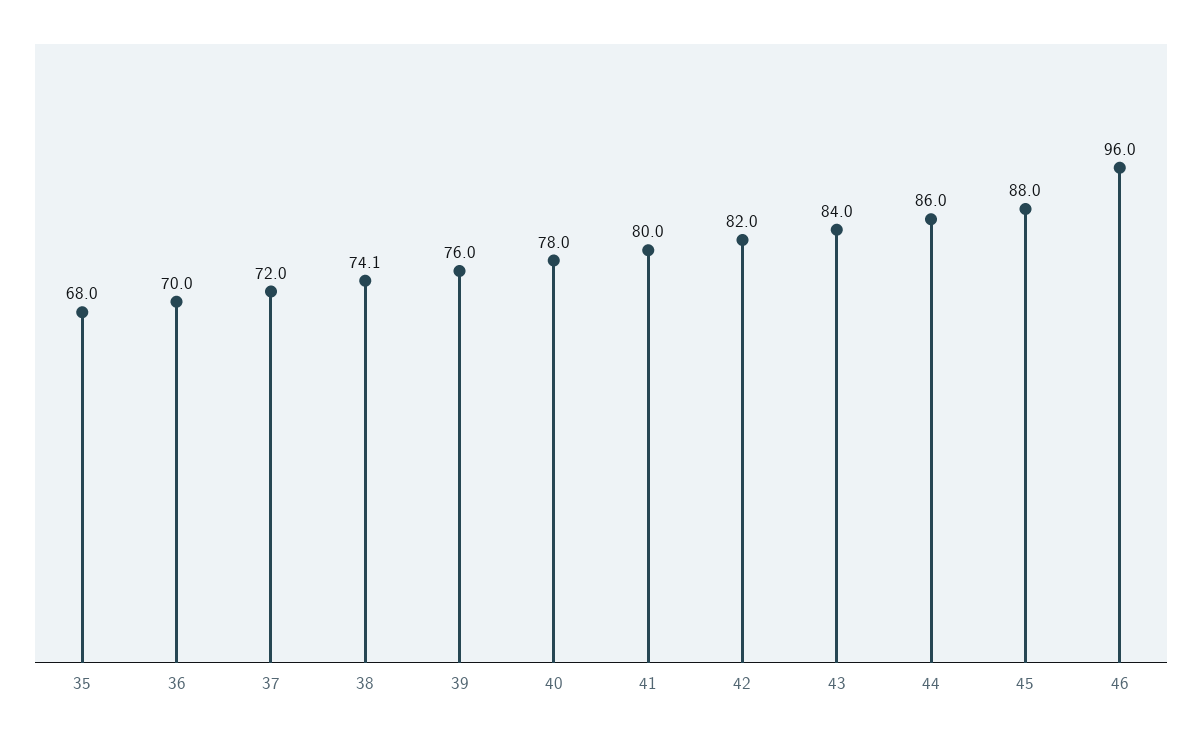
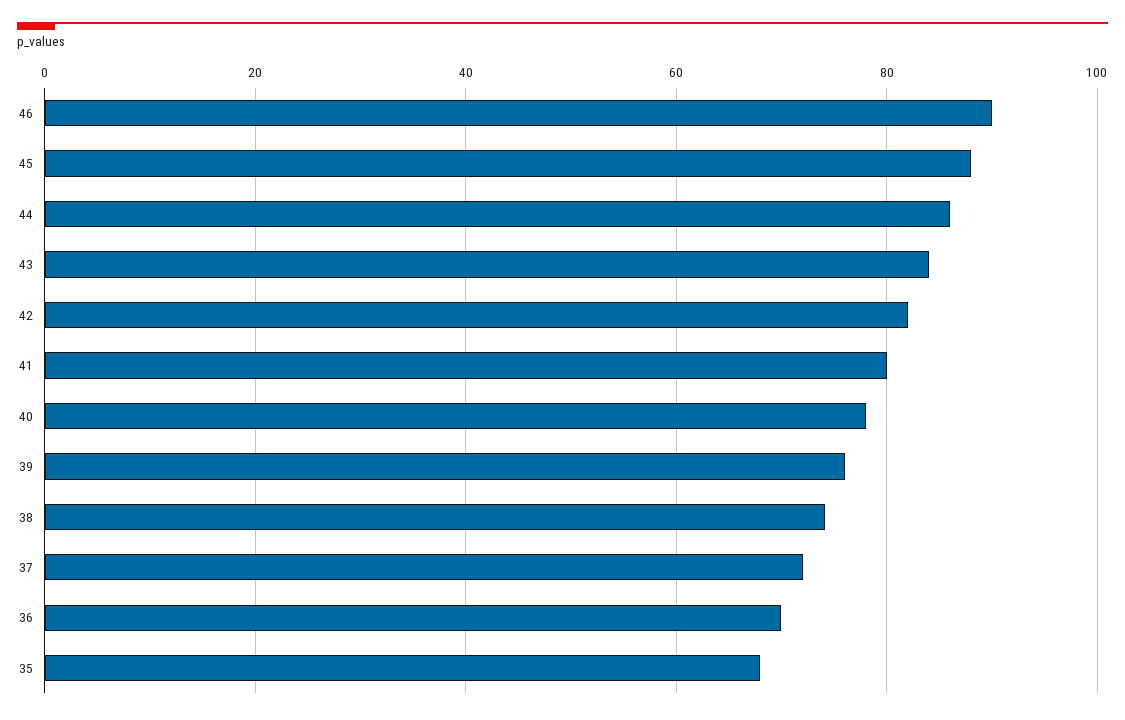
  {
    "35": 68,
    "36": 70,
    "37": 72,
    "38": 74.1,
    "39": 76,
    "40": 78,
    "41": 80,
    "42": 82,
    "43": 84,
    "44": 86,
    "45": 88,
-   "46": 96
+   "46": 90
  }

